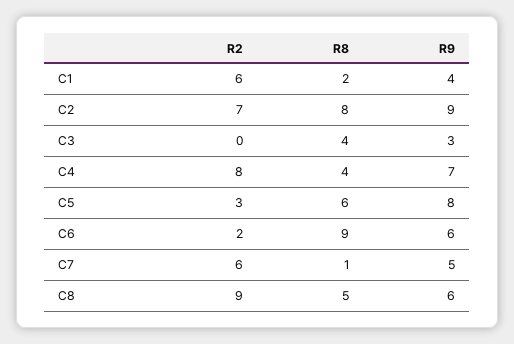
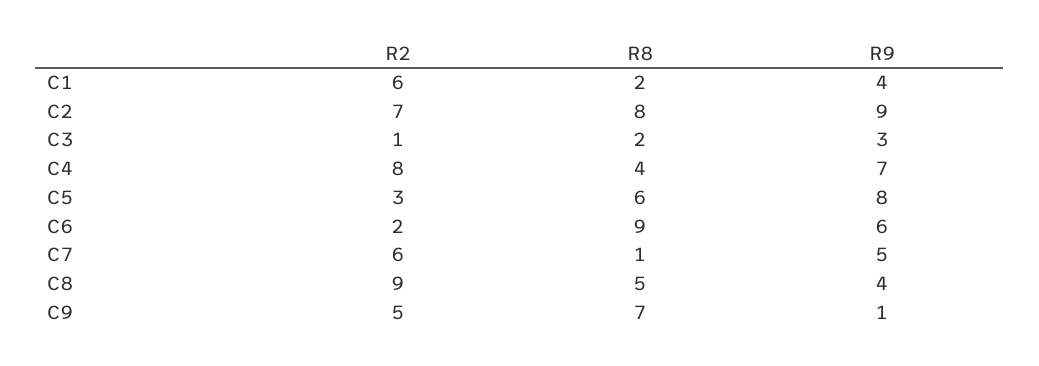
  {
    "R2": {
      "C1": 6,
      "C2": 7,
-     "C3": 0,
+     "C3": 1,
      "C4": 8,
      "C5": 3,
      "C6": 2,
      "C7": 6,
-     "C8": 9
+     "C8": 9,
+     "C9": 5
    },
    "R8": {
      "C1": 2,
      "C2": 8,
-     "C3": 4,
+     "C3": 2,
      "C4": 4,
      "C5": 6,
      "C6": 9,
      "C7": 1,
-     "C8": 5
+     "C8": 5,
+     "C9": 7
    },
    "R9": {
      "C1": 4,
      "C2": 9,
      "C3": 3,
      "C4": 7,
      "C5": 8,
      "C6": 6,
      "C7": 5,
-     "C8": 6
+     "C8": 4,
+     "C9": 1
    }
  }

